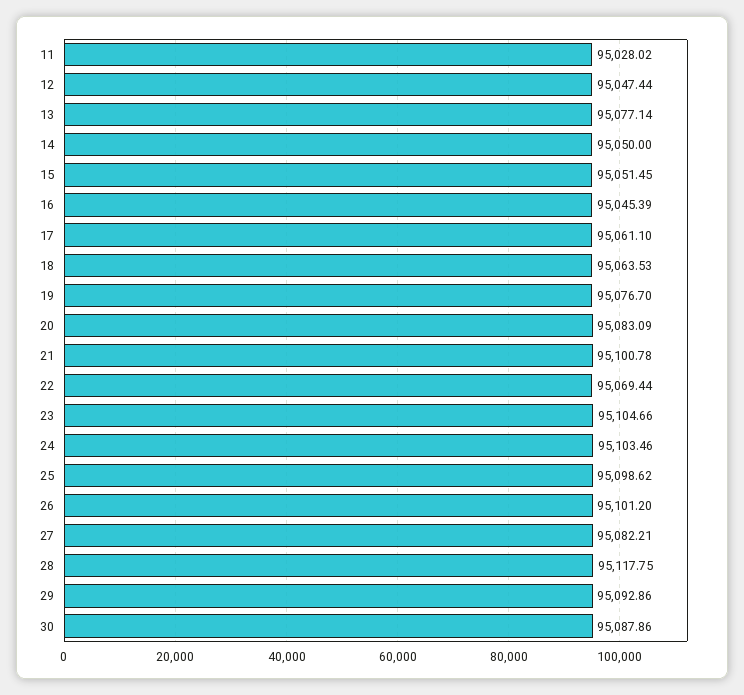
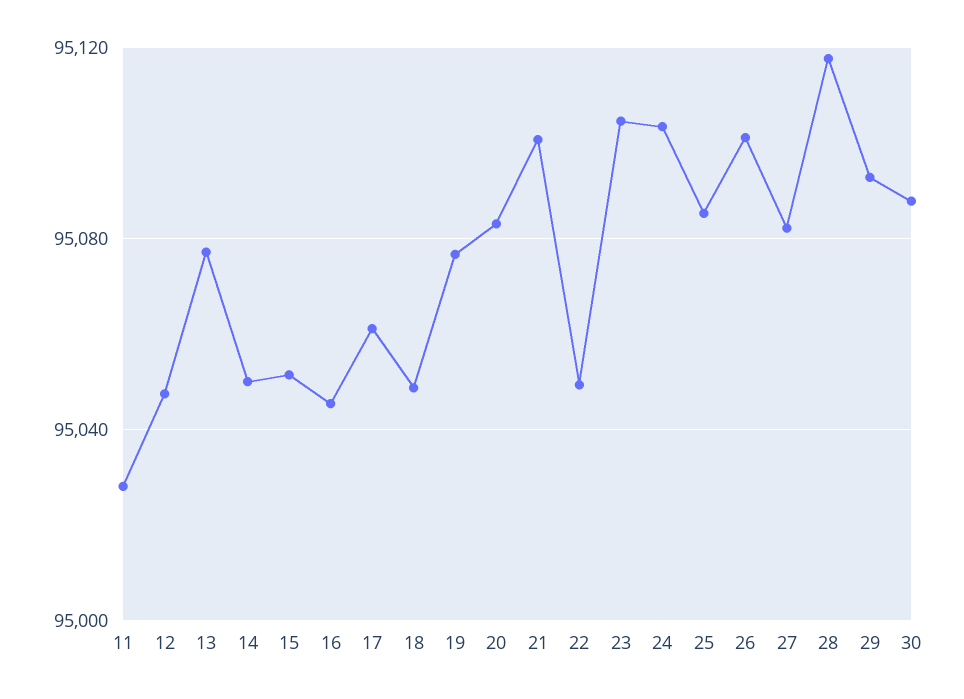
  {
    "11": 95028.02,
    "12": 95047.44,
    "13": 95077.14,
    "14": 95050,
    "15": 95051.45,
    "16": 95045.39,
    "17": 95061.1,
-   "18": 95063.53,
+   "18": 95050,
    "19": 95076.7,
    "20": 95083.09,
    "21": 95100.78,
-   "22": 95069.44,
+   "22": 95050,
    "23": 95104.66,
    "24": 95103.46,
-   "25": 95098.62,
+   "25": 95085,
    "26": 95101.2,
    "27": 95082.21,
    "28": 95117.75,
    "29": 95092.86,
    "30": 95087.86
  }

